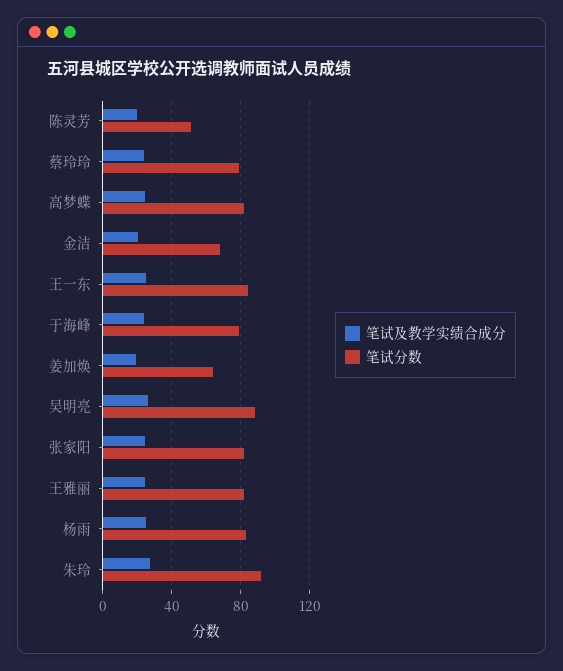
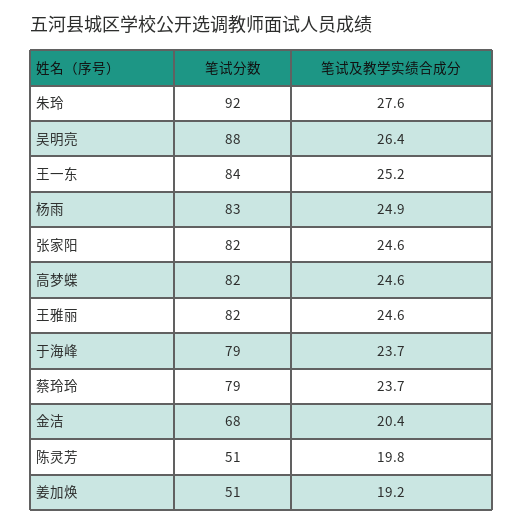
  {
    "笔试及教学实绩合成分": {
      "陈灵芳": 19.8,
      "蔡玲玲": 23.7,
      "高梦蝶": 24.6,
      "金洁": 20.4,
      "王一东": 25.2,
      "于海峰": 23.7,
      "姜加焕": 19.2,
      "吴明亮": 26.4,
      "张家阳": 24.6,
      "王雅丽": 24.6,
      "杨雨": 24.9,
      "朱玲": 27.6
    },
    "笔试分数": {
      "陈灵芳": 51,
      "蔡玲玲": 79,
      "高梦蝶": 82,
      "金洁": 68,
      "王一东": 84,
      "于海峰": 79,
-     "姜加焕": 65,
+     "姜加焕": 51,
      "吴明亮": 88,
      "张家阳": 82,
      "王雅丽": 82,
      "杨雨": 83,
      "朱玲": 92
    }
  }

